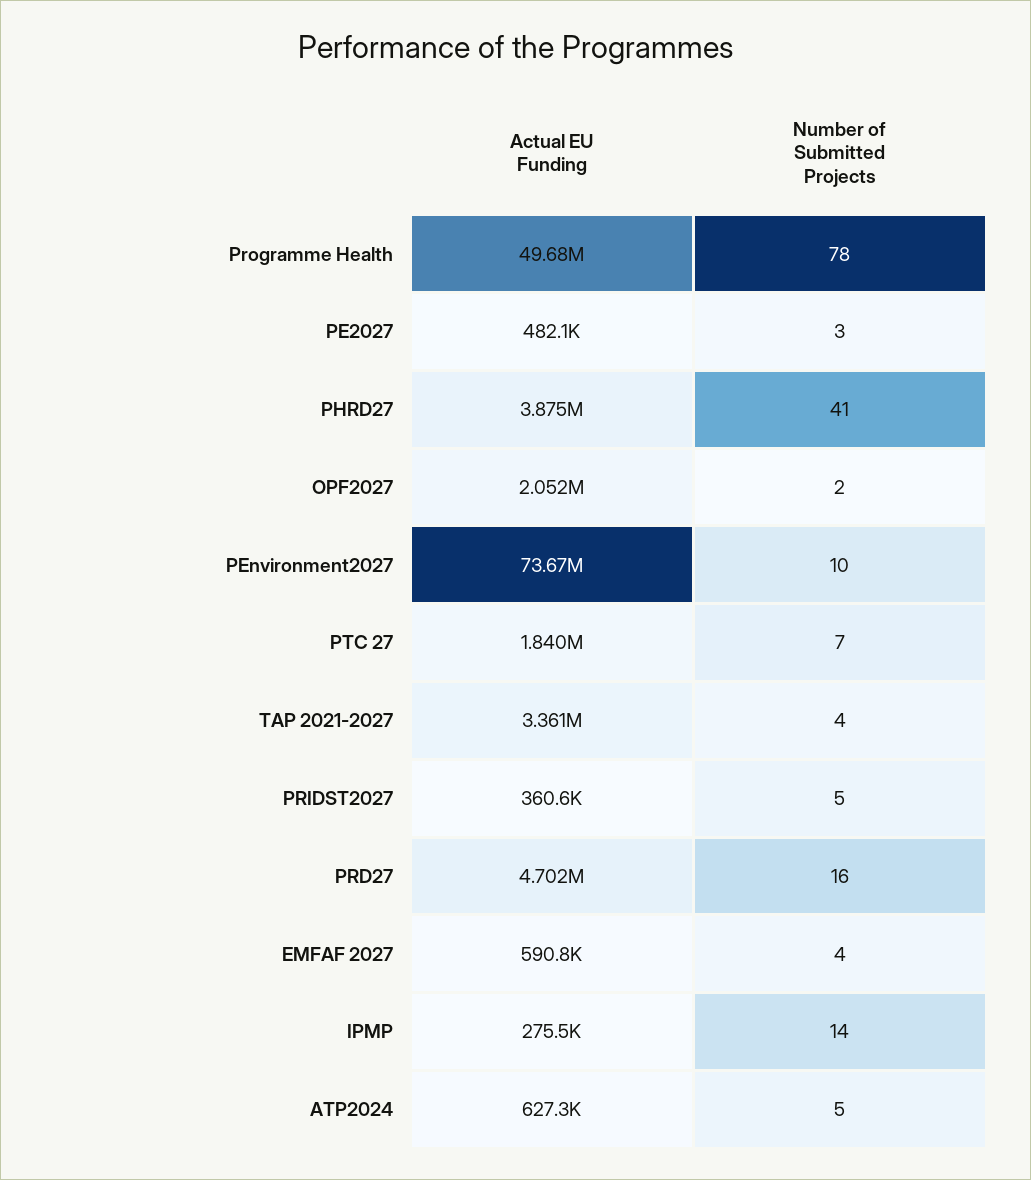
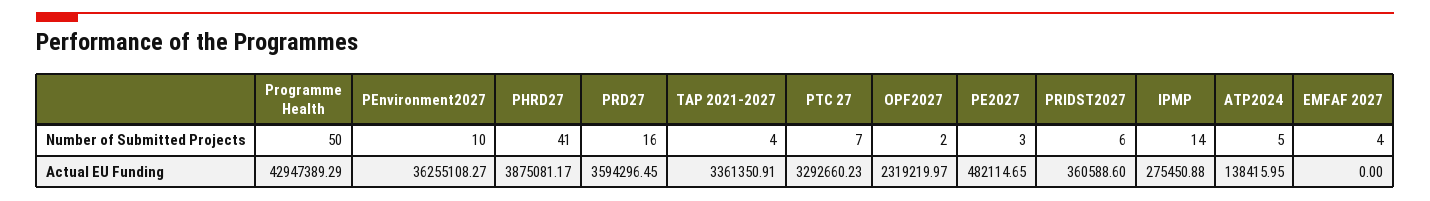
  {
    "Actual EU Funding": {
-     "Programme Health": 49680000,
+     "Programme Health": 42947389.29,
      "PE2027": 482114.65,
      "PHRD27": 3875081.17,
-     "OPF2027": 2052000,
+     "OPF2027": 2319219.97,
-     "PEnvironment2027": 73670000,
+     "PEnvironment2027": 36255108.27,
-     "PTC 27": 1840000,
+     "PTC 27": 3292660.23,
      "TAP 2021-2027": 3361350.91,
      "PRIDST2027": 360588.6,
-     "PRD27": 4702000,
+     "PRD27": 3594296.45,
-     "EMFAF 2027": 590800,
+     "EMFAF 2027": 0,
      "IPMP": 275450.88,
-     "ATP2024": 627300
+     "ATP2024": 138415.95
    },
    "Number of Submitted Projects": {
-     "Programme Health": 78,
+     "Programme Health": 50,
      "PE2027": 3,
      "PHRD27": 41,
      "OPF2027": 2,
      "PEnvironment2027": 10,
      "PTC 27": 7,
      "TAP 2021-2027": 4,
-     "PRIDST2027": 5,
+     "PRIDST2027": 6,
      "PRD27": 16,
      "EMFAF 2027": 4,
      "IPMP": 14,
      "ATP2024": 5
    }
  }

